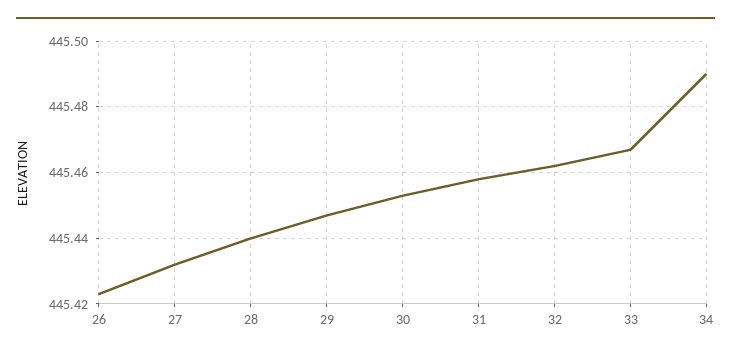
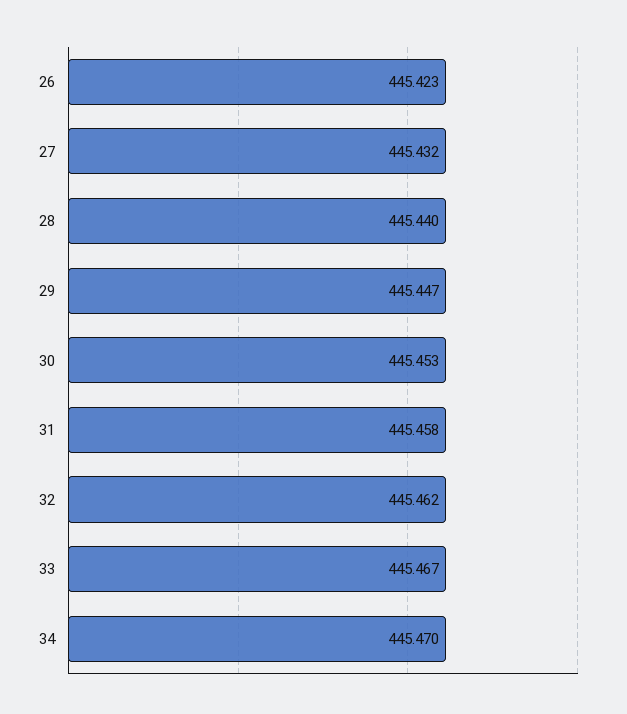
  {
    "26": 445.423,
    "27": 445.432,
    "28": 445.44,
    "29": 445.447,
    "30": 445.453,
    "31": 445.458,
    "32": 445.462,
    "33": 445.467,
-   "34": 445.49
+   "34": 445.47
  }

